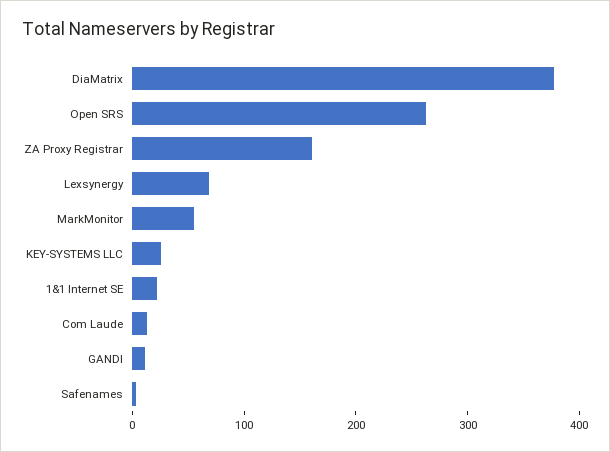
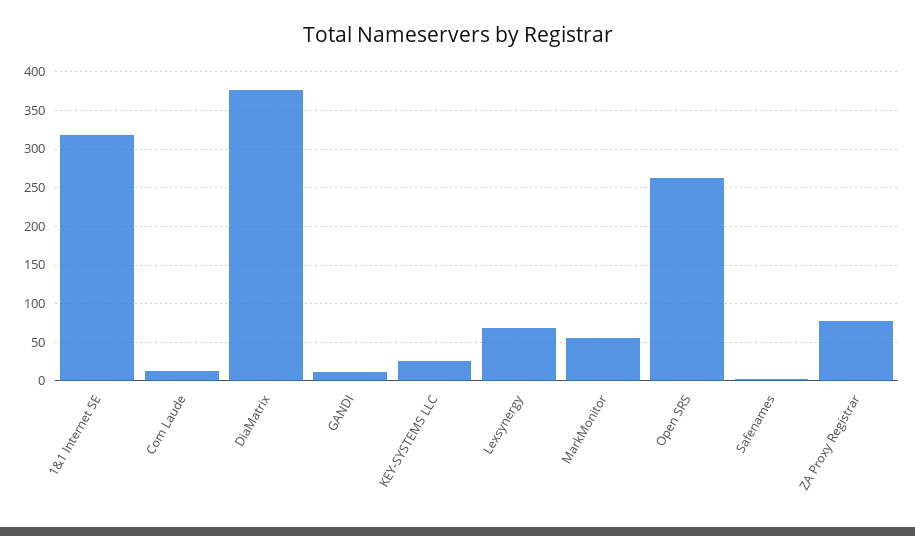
  {
    "DiaMatrix": 380,
    "Open SRS": 260,
-   "ZA Proxy Registrar": 160,
+   "ZA Proxy Registrar": 80,
    "Lexsynergy": 70,
    "MarkMonitor": 60,
    "KEY-SYSTEMS LLC": 30,
-   "1&1 Internet SE": 20,
+   "1&1 Internet SE": 320,
    "Com Laude": 10,
    "GANDI": 10,
    "Safenames": 0
  }

